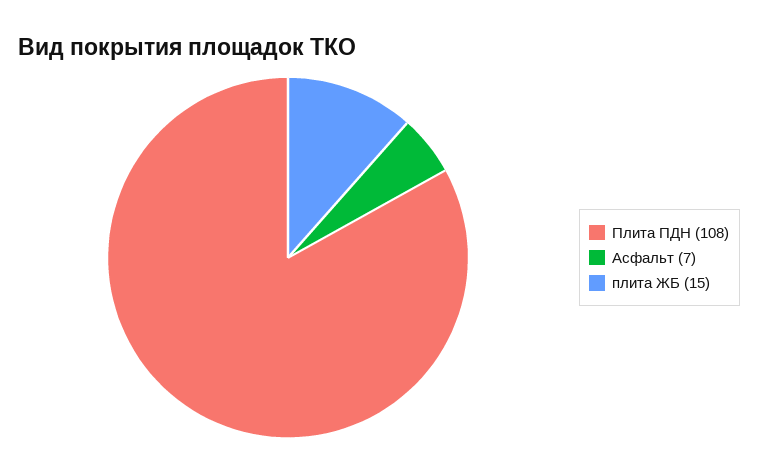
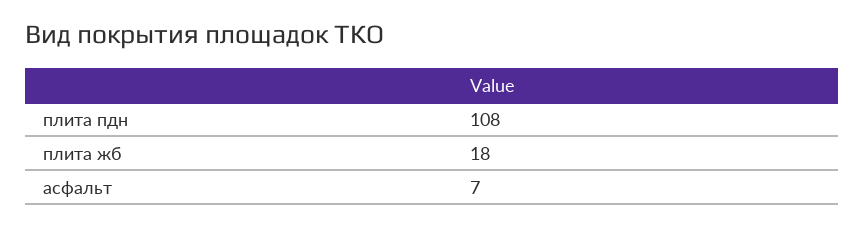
  {
    "Плита ПДН": 108,
    "Асфальт": 7,
-   "плита ЖБ": 15
+   "плита ЖБ": 18
  }

